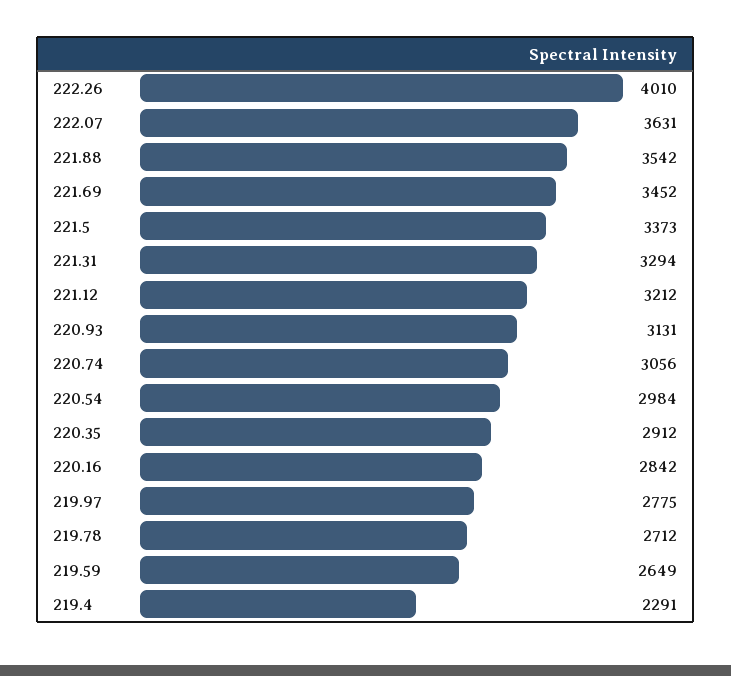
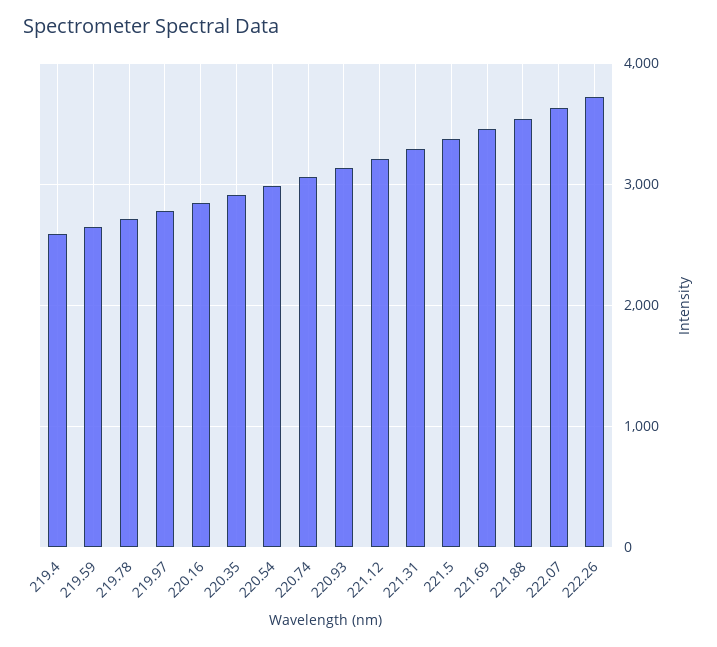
  {
-   "222.26": 4010,
+   "222.26": 3700,
    "222.07": 3631,
    "221.88": 3542,
    "221.69": 3452,
    "221.5": 3373,
    "221.31": 3294,
    "221.12": 3212,
    "220.93": 3131,
    "220.74": 3056,
    "220.54": 2984,
    "220.35": 2912,
    "220.16": 2842,
    "219.97": 2775,
    "219.78": 2712,
    "219.59": 2649,
-   "219.4": 2291
+   "219.4": 2600
  }

